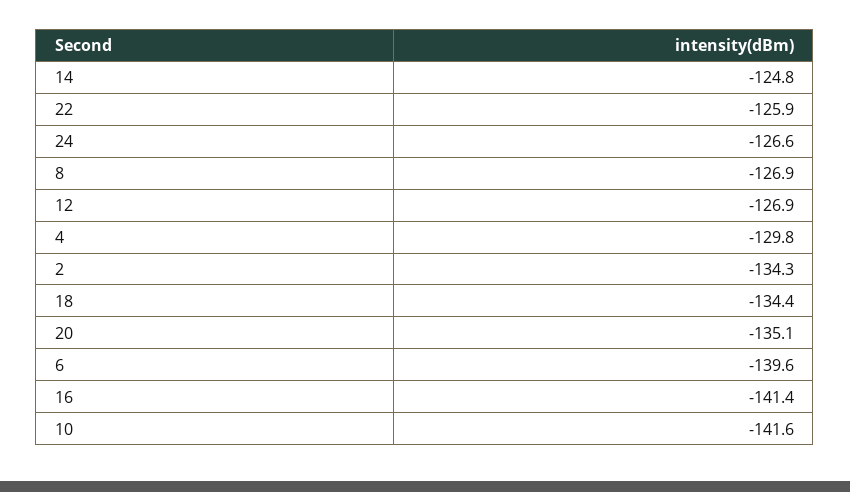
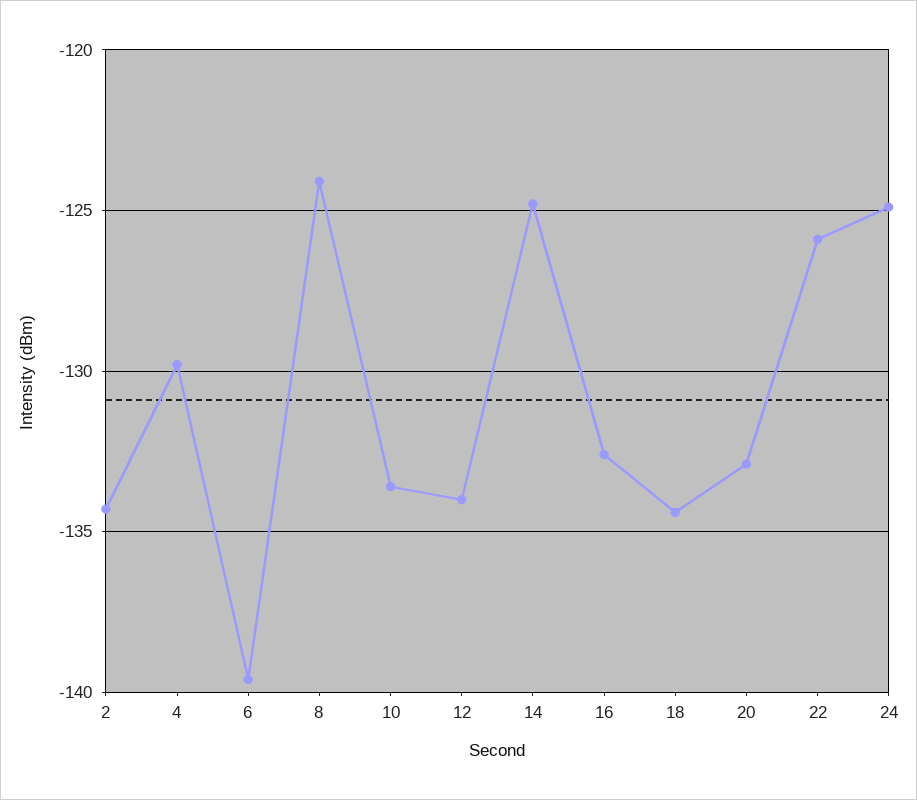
  {
    "14": -124.8,
    "22": -125.9,
-   "24": -126.6,
+   "24": -125,
-   "8": -126.9,
+   "8": -124,
-   "12": -126.9,
+   "12": -134,
    "4": -129.8,
    "2": -134.3,
    "18": -134.4,
-   "20": -135.1,
+   "20": -133,
    "6": -139.6,
-   "16": -141.4,
+   "16": -132.5,
-   "10": -141.6
+   "10": -133.5
  }

